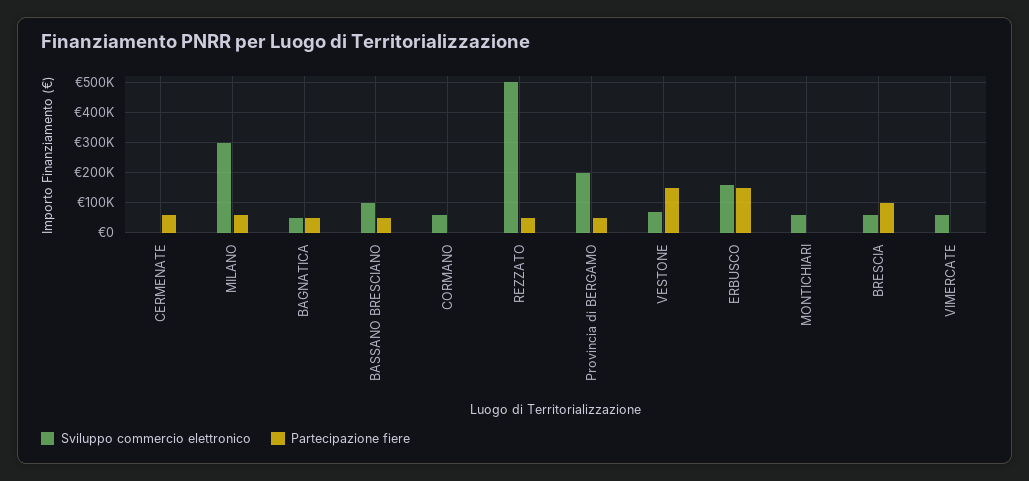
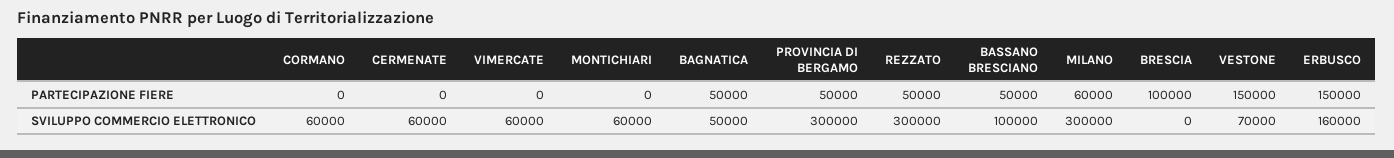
  {
    "Sviluppo commercio elettronico": {
-     "CERMENATE": 0,
+     "CERMENATE": 60000,
      "MILANO": 300000,
      "BAGNATICA": 50000,
      "BASSANO BRESCIANO": 100000,
      "CORMANO": 60000,
-     "REZZATO": 500000,
+     "REZZATO": 300000,
-     "Provincia di BERGAMO": 200000,
+     "Provincia di BERGAMO": 300000,
      "VESTONE": 70000,
      "ERBUSCO": 160000,
      "MONTICHIARI": 60000,
-     "BRESCIA": 60000,
+     "BRESCIA": 0,
      "VIMERCATE": 60000
    },
    "Partecipazione fiere": {
-     "CERMENATE": 60000,
+     "CERMENATE": 0,
      "MILANO": 60000,
      "BAGNATICA": 50000,
      "BASSANO BRESCIANO": 50000,
      "CORMANO": 0,
      "REZZATO": 50000,
      "Provincia di BERGAMO": 50000,
      "VESTONE": 150000,
      "ERBUSCO": 150000,
      "MONTICHIARI": 0,
      "BRESCIA": 100000,
      "VIMERCATE": 0
    }
  }

